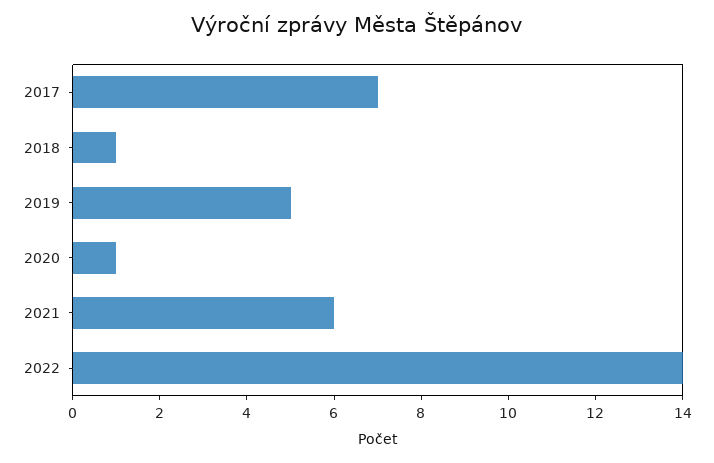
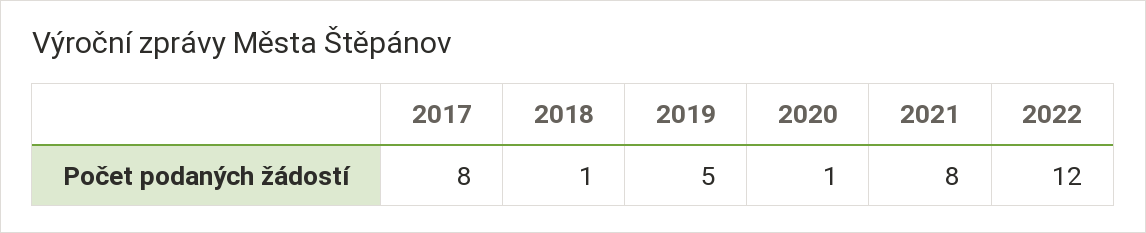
  {
-   "2017": 7,
+   "2017": 8,
    "2018": 1,
    "2019": 5,
    "2020": 1,
-   "2021": 6,
+   "2021": 8,
-   "2022": 14
+   "2022": 12
  }

